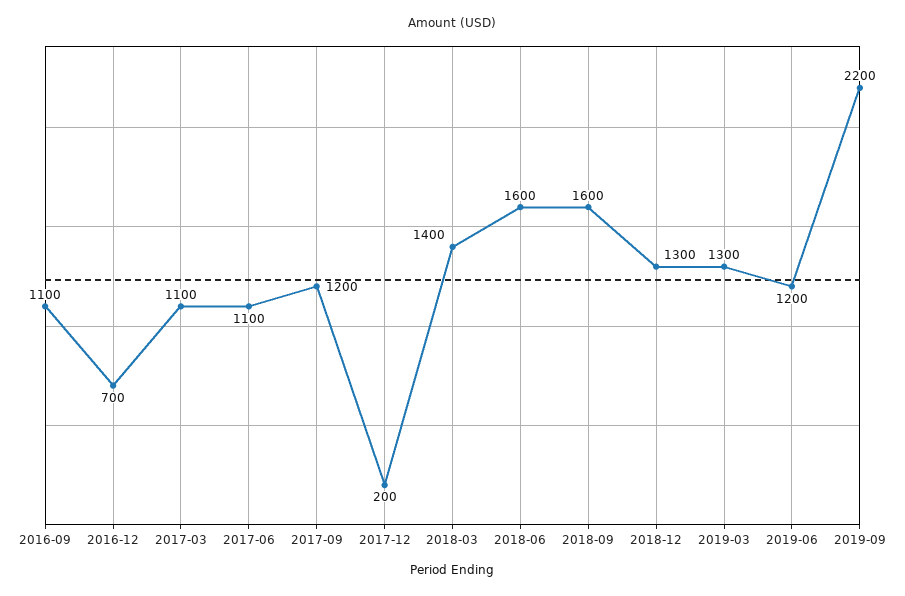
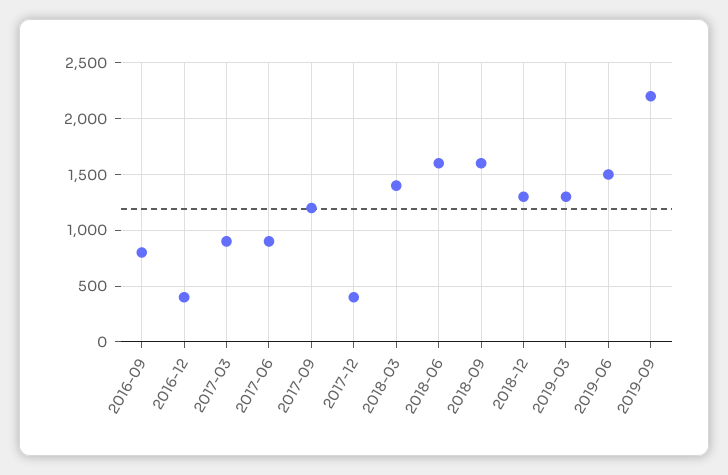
  {
-   "2016-09": 1100,
+   "2016-09": 800,
-   "2016-12": 700,
+   "2016-12": 400,
-   "2017-03": 1100,
+   "2017-03": 900,
-   "2017-06": 1100,
+   "2017-06": 900,
    "2017-09": 1200,
-   "2017-12": 200,
+   "2017-12": 400,
    "2018-03": 1400,
    "2018-06": 1600,
    "2018-09": 1600,
    "2018-12": 1300,
    "2019-03": 1300,
-   "2019-06": 1200,
+   "2019-06": 1500,
    "2019-09": 2200
  }

